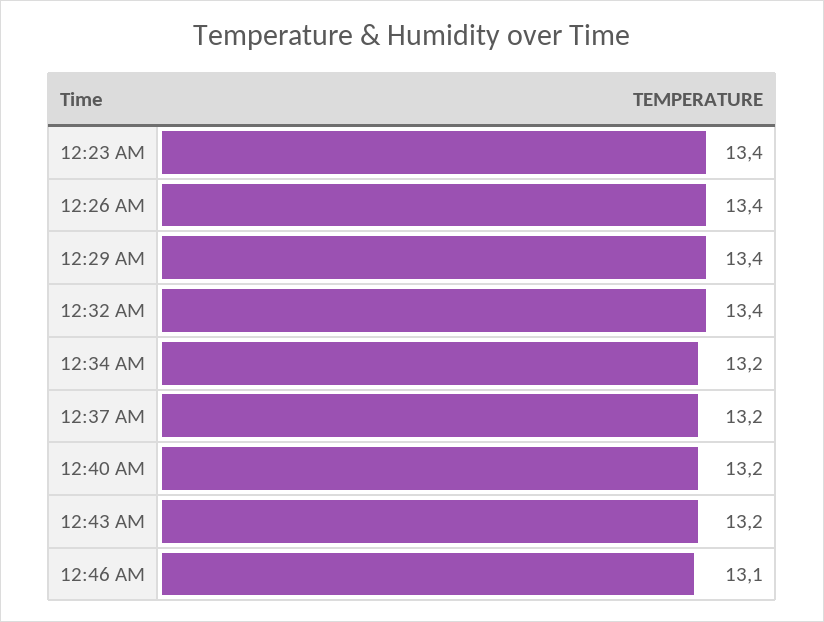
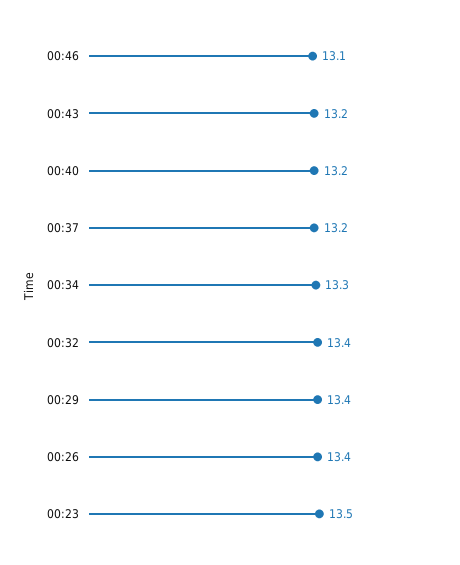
  {
-   "12:23 AM": 13.4,
+   "12:23 AM": 13.5,
    "12:26 AM": 13.4,
    "12:29 AM": 13.4,
    "12:32 AM": 13.4,
-   "12:34 AM": 13.2,
+   "12:34 AM": 13.3,
    "12:37 AM": 13.2,
    "12:40 AM": 13.2,
    "12:43 AM": 13.2,
    "12:46 AM": 13.1
  }

